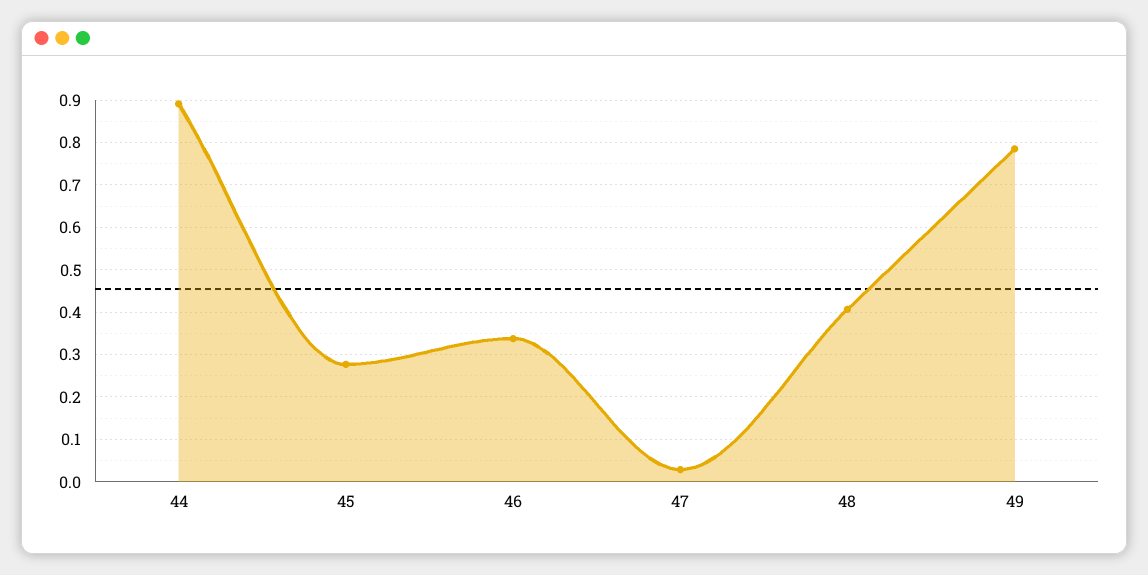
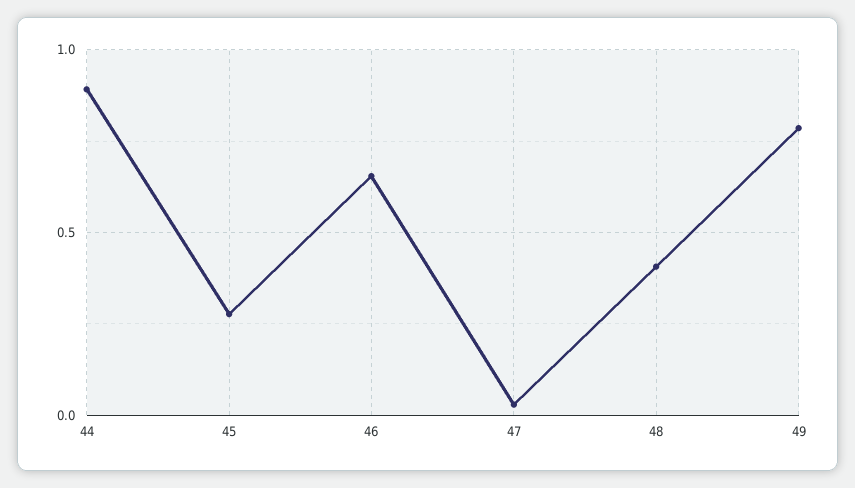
  {
    "44": 0.9,
    "45": 0.28,
-   "46": 0.34,
+   "46": 0.65,
    "47": 0.02,
    "48": 0.4,
    "49": 0.78
  }

